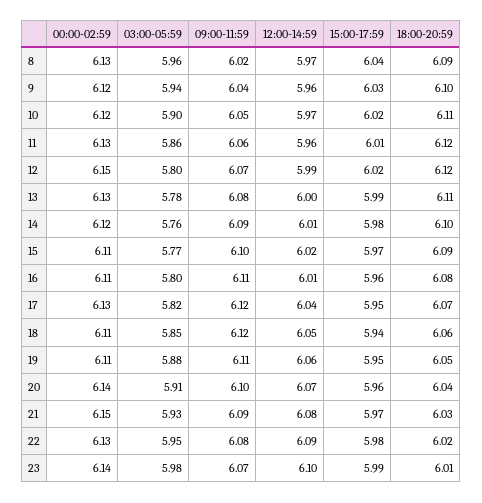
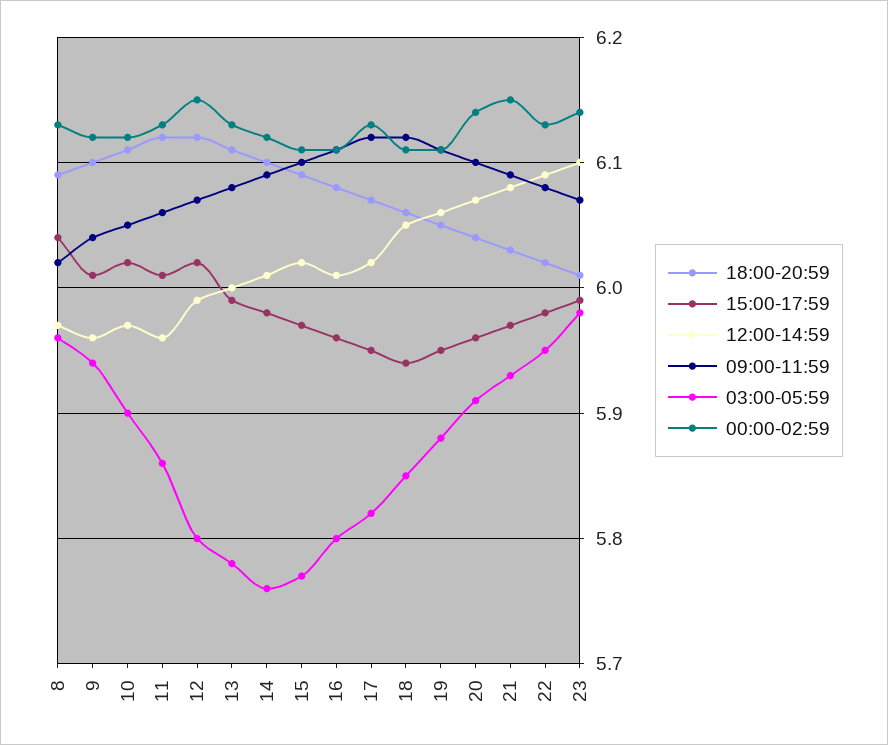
  {
    "00:00-02:59": {
      "8": 6.13,
      "9": 6.12,
      "10": 6.12,
      "11": 6.13,
      "12": 6.15,
      "13": 6.13,
      "14": 6.12,
      "15": 6.11,
      "16": 6.11,
      "17": 6.13,
      "18": 6.11,
      "19": 6.11,
      "20": 6.14,
      "21": 6.15,
      "22": 6.13,
      "23": 6.14
    },
    "03:00-05:59": {
      "8": 5.96,
      "9": 5.94,
      "10": 5.9,
      "11": 5.86,
      "12": 5.8,
      "13": 5.78,
      "14": 5.76,
      "15": 5.77,
      "16": 5.8,
      "17": 5.82,
      "18": 5.85,
      "19": 5.88,
      "20": 5.91,
      "21": 5.93,
      "22": 5.95,
      "23": 5.98
    },
    "09:00-11:59": {
      "8": 6.02,
      "9": 6.04,
      "10": 6.05,
      "11": 6.06,
      "12": 6.07,
      "13": 6.08,
      "14": 6.09,
      "15": 6.1,
      "16": 6.11,
      "17": 6.12,
      "18": 6.12,
      "19": 6.11,
      "20": 6.1,
      "21": 6.09,
      "22": 6.08,
      "23": 6.07
    },
    "12:00-14:59": {
      "8": 5.97,
      "9": 5.96,
      "10": 5.97,
      "11": 5.96,
      "12": 5.99,
      "13": 6,
      "14": 6.01,
      "15": 6.02,
      "16": 6.01,
-     "17": 6.04,
+     "17": 6.02,
      "18": 6.05,
      "19": 6.06,
      "20": 6.07,
      "21": 6.08,
      "22": 6.09,
      "23": 6.1
    },
    "15:00-17:59": {
      "8": 6.04,
-     "9": 6.03,
+     "9": 6.01,
      "10": 6.02,
      "11": 6.01,
      "12": 6.02,
      "13": 5.99,
      "14": 5.98,
      "15": 5.97,
      "16": 5.96,
      "17": 5.95,
      "18": 5.94,
      "19": 5.95,
      "20": 5.96,
      "21": 5.97,
      "22": 5.98,
      "23": 5.99
    },
    "18:00-20:59": {
      "8": 6.09,
      "9": 6.1,
      "10": 6.11,
      "11": 6.12,
      "12": 6.12,
      "13": 6.11,
      "14": 6.1,
      "15": 6.09,
      "16": 6.08,
      "17": 6.07,
      "18": 6.06,
      "19": 6.05,
      "20": 6.04,
      "21": 6.03,
      "22": 6.02,
      "23": 6.01
    }
  }

